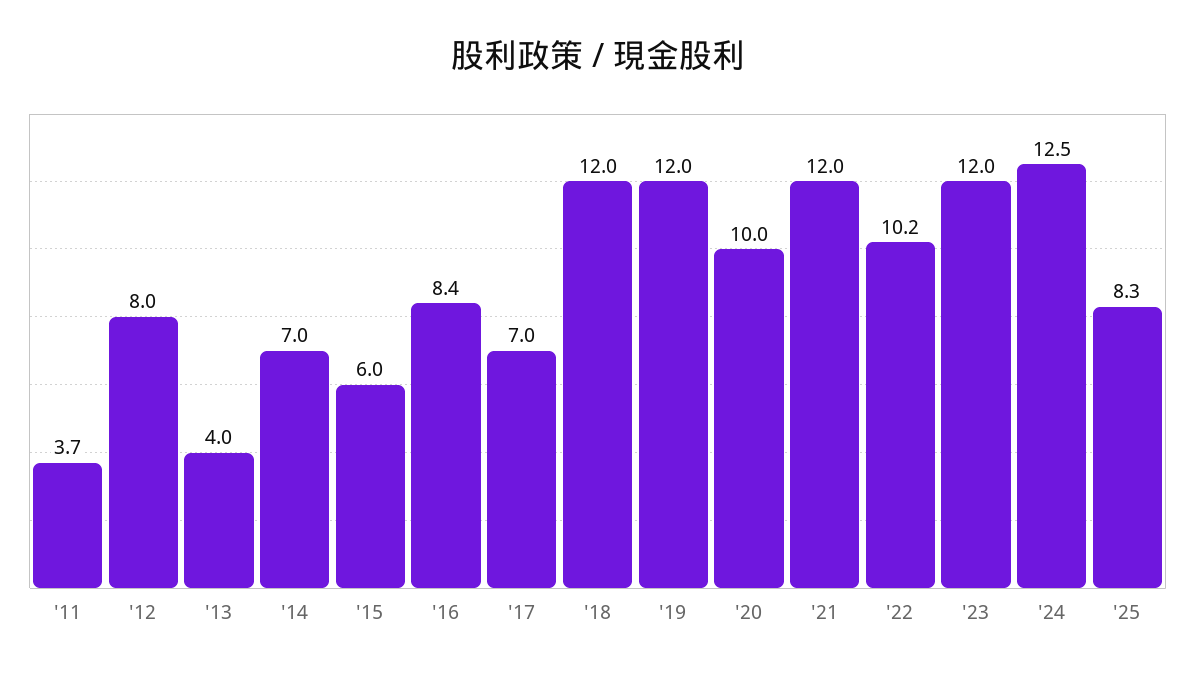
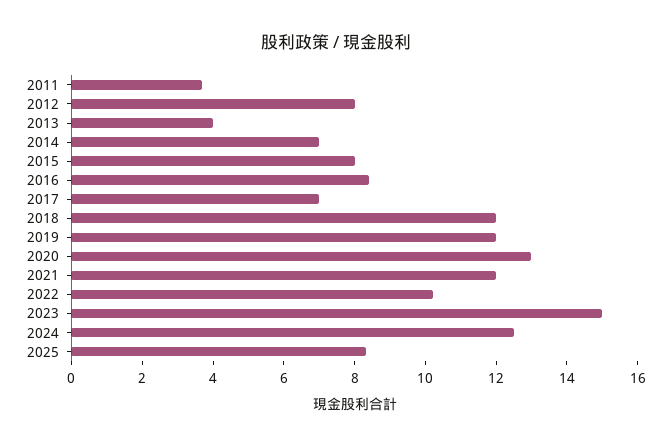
  {
    "'11": 3.7,
    "'12": 8,
    "'13": 4,
    "'14": 7,
-   "'15": 6,
+   "'15": 8,
    "'16": 8.4,
    "'17": 7,
    "'18": 12,
    "'19": 12,
-   "'20": 10,
+   "'20": 13,
    "'21": 12,
    "'22": 10.2,
-   "'23": 12,
+   "'23": 15,
    "'24": 12.5,
    "'25": 8.3
  }

